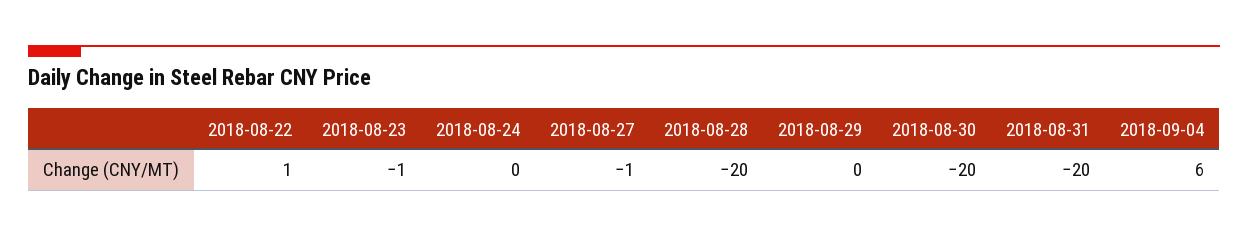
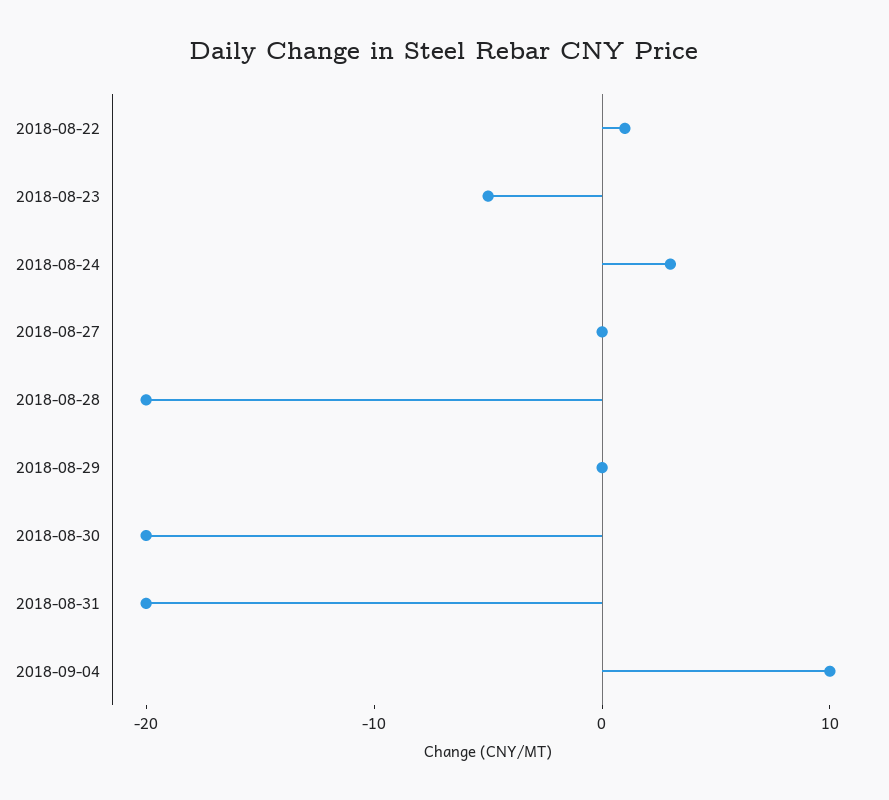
  {
    "2018-08-22": 1,
-   "2018-08-23": -1,
+   "2018-08-23": -5,
-   "2018-08-24": 0,
+   "2018-08-24": 3,
-   "2018-08-27": -1,
+   "2018-08-27": 0,
    "2018-08-28": -20,
    "2018-08-29": 0,
    "2018-08-30": -20,
    "2018-08-31": -20,
-   "2018-09-04": 6
+   "2018-09-04": 10
  }

